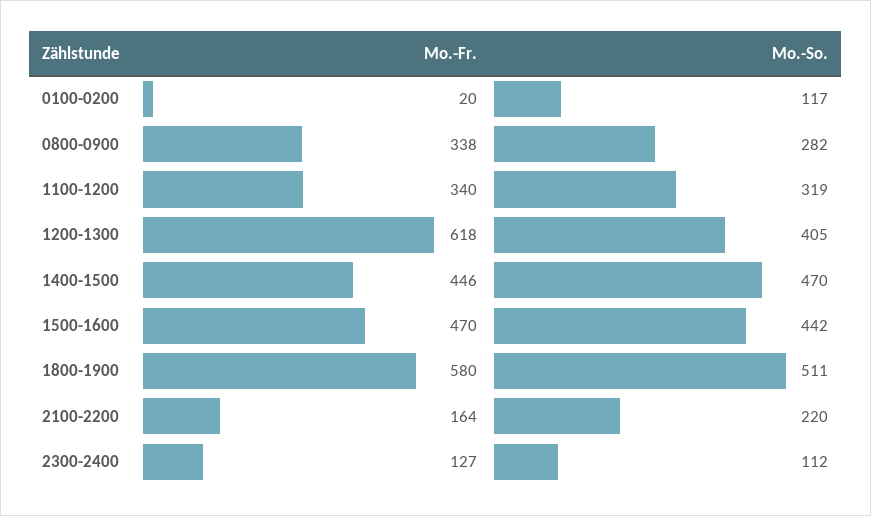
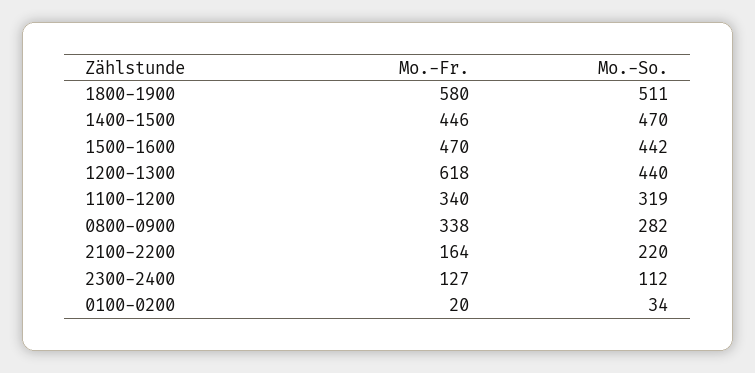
  {
    "Mo.-Fr.": {
      "0100-0200": 20,
      "0800-0900": 338,
      "1100-1200": 340,
      "1200-1300": 618,
      "1400-1500": 446,
      "1500-1600": 470,
      "1800-1900": 580,
      "2100-2200": 164,
      "2300-2400": 127
    },
    "Mo.-So.": {
-     "0100-0200": 117,
+     "0100-0200": 34,
      "0800-0900": 282,
      "1100-1200": 319,
-     "1200-1300": 405,
+     "1200-1300": 440,
      "1400-1500": 470,
      "1500-1600": 442,
      "1800-1900": 511,
      "2100-2200": 220,
      "2300-2400": 112
    }
  }

